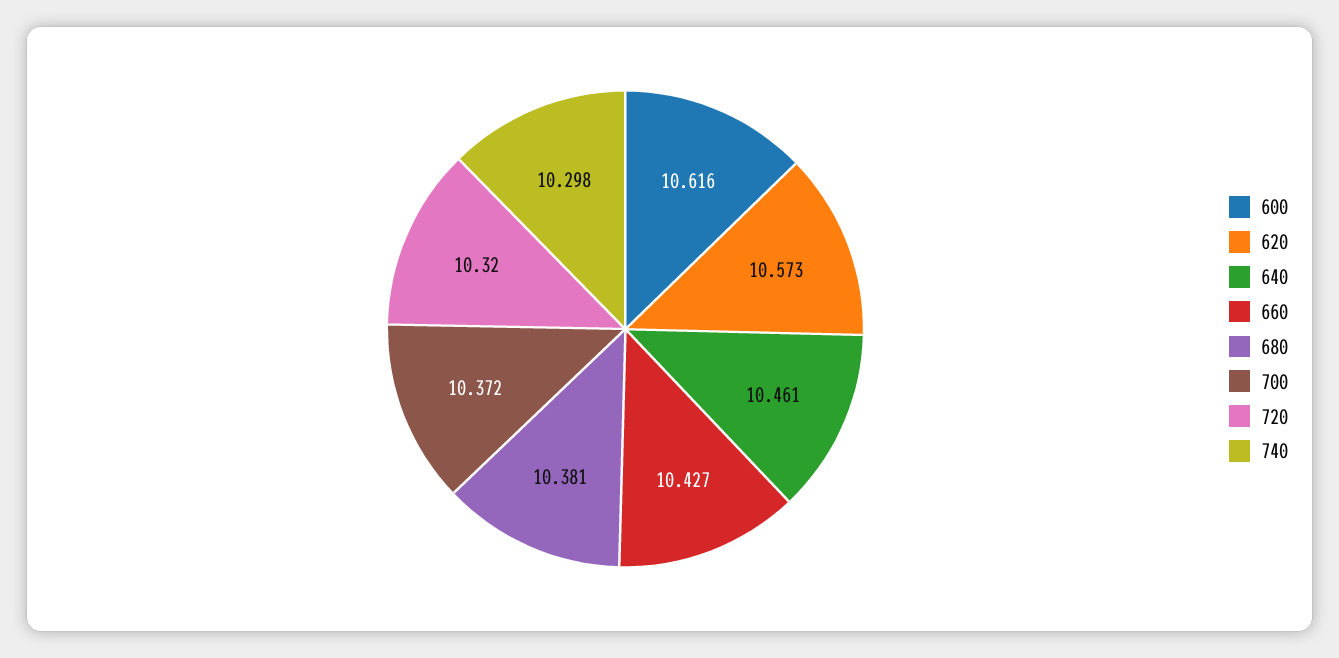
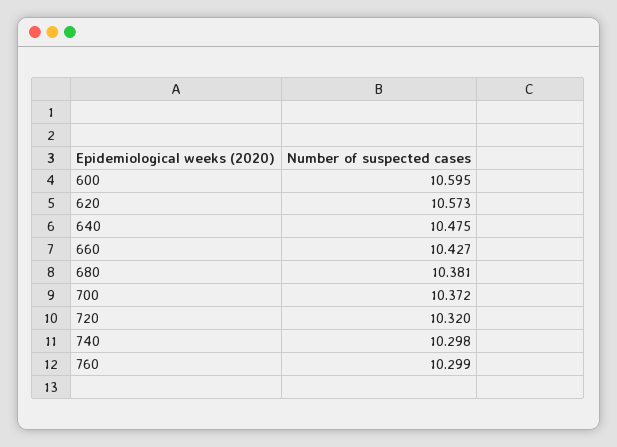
  {
-   "600": 10.616,
+   "600": 10.595,
    "620": 10.573,
-   "640": 10.461,
+   "640": 10.475,
    "660": 10.427,
    "680": 10.381,
    "700": 10.372,
    "720": 10.32,
-   "740": 10.298
+   "740": 10.298,
+   "760": 10.299
  }

